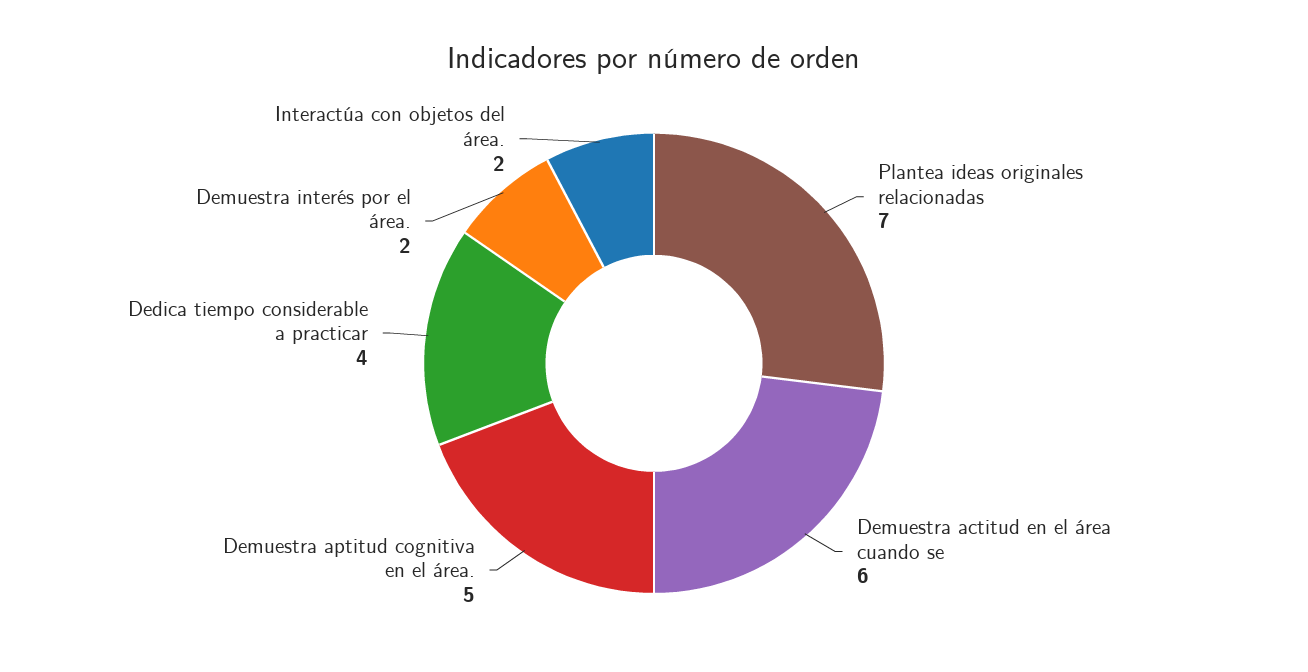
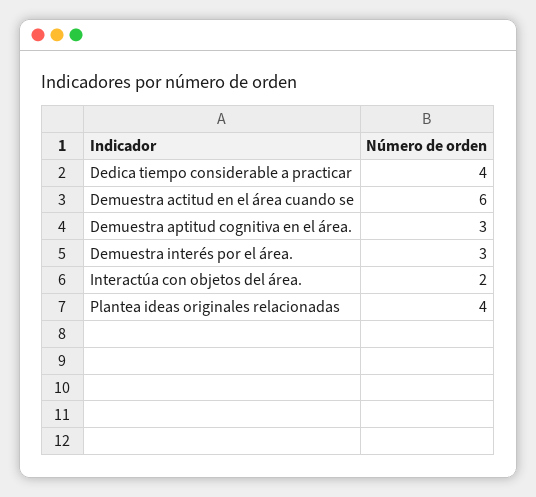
  {
-   "Plantea ideas originales relacionadas": 7,
+   "Plantea ideas originales relacionadas": 4,
    "Demuestra actitud en el área cuando se": 6,
-   "Demuestra aptitud cognitiva en el área.": 5,
+   "Demuestra aptitud cognitiva en el área.": 3,
    "Dedica tiempo considerable a practicar": 4,
-   "Demuestra interés por el área.": 2,
+   "Demuestra interés por el área.": 3,
    "Interactúa con objetos del área.": 2
  }

